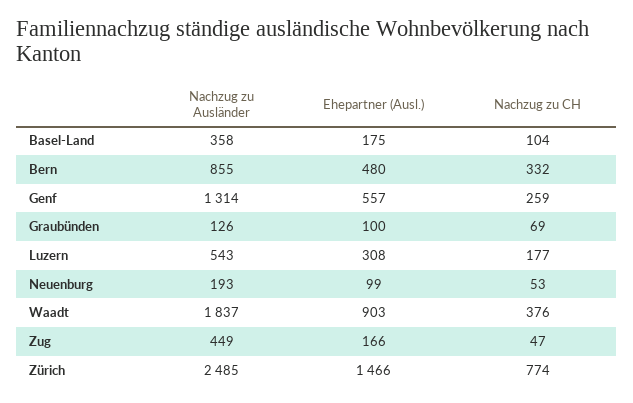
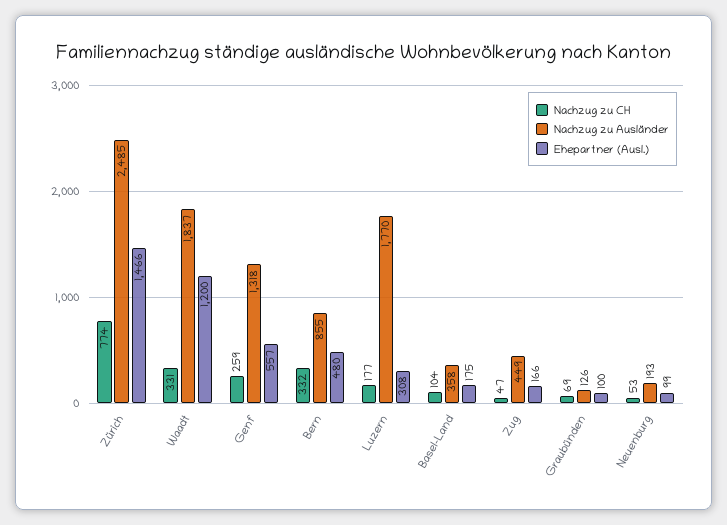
  {
    "Nachzug zu Ausländer": {
      "Basel-Land": 358,
      "Bern": 855,
-     "Genf": 1314,
+     "Genf": 1318,
      "Graubünden": 126,
-     "Luzern": 543,
+     "Luzern": 1770,
      "Neuenburg": 193,
      "Waadt": 1837,
      "Zug": 449,
      "Zürich": 2485
    },
    "Ehepartner (Ausl.)": {
      "Basel-Land": 175,
      "Bern": 480,
      "Genf": 557,
      "Graubünden": 100,
      "Luzern": 308,
      "Neuenburg": 99,
-     "Waadt": 903,
+     "Waadt": 1200,
      "Zug": 166,
      "Zürich": 1466
    },
    "Nachzug zu CH": {
      "Basel-Land": 104,
      "Bern": 332,
      "Genf": 259,
      "Graubünden": 69,
      "Luzern": 177,
      "Neuenburg": 53,
-     "Waadt": 376,
+     "Waadt": 331,
      "Zug": 47,
      "Zürich": 774
    }
  }

